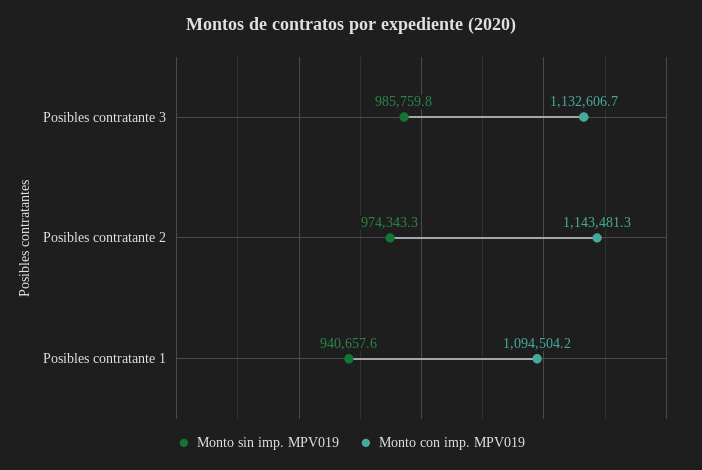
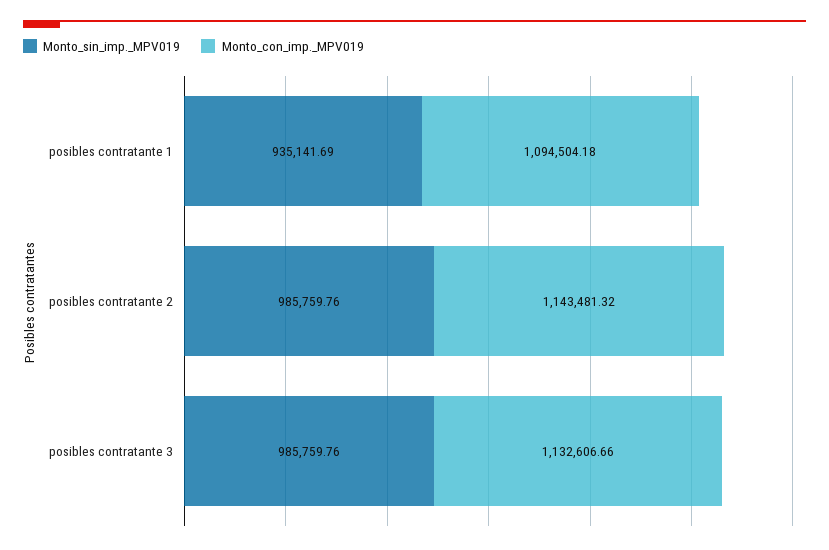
  {
    "Monto sin imp. MPV019": {
      "Posibles contratante 3": 985759.76,
-     "Posibles contratante 2": 974343.3,
+     "Posibles contratante 2": 985759.76,
-     "Posibles contratante 1": 940657.6
+     "Posibles contratante 1": 935141.69
    },
    "Monto con imp. MPV019": {
      "Posibles contratante 3": 1132606.66,
      "Posibles contratante 2": 1143481.32,
      "Posibles contratante 1": 1094504.18
    }
  }

